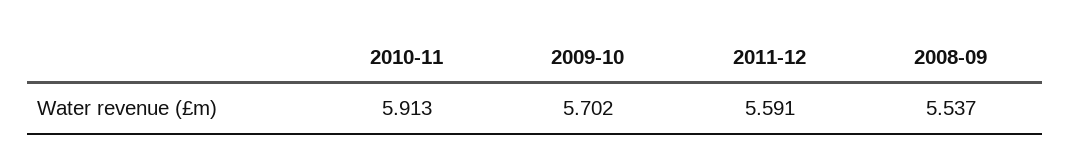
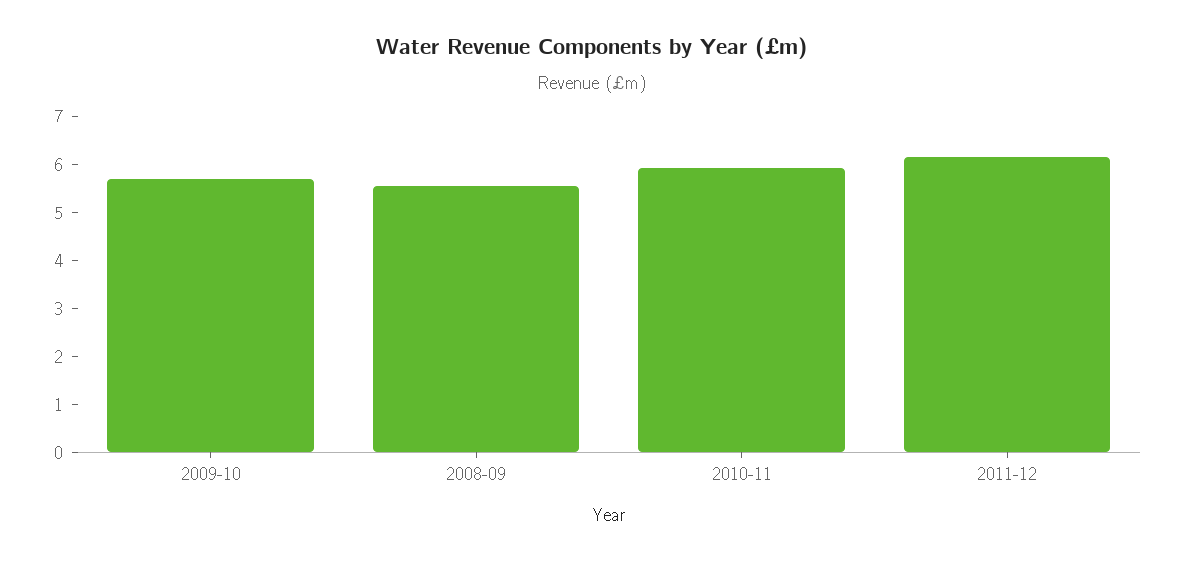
  {
    "2010-11": 5.913,
    "2009-10": 5.702,
-   "2011-12": 5.591,
+   "2011-12": 6.2,
    "2008-09": 5.537
  }

